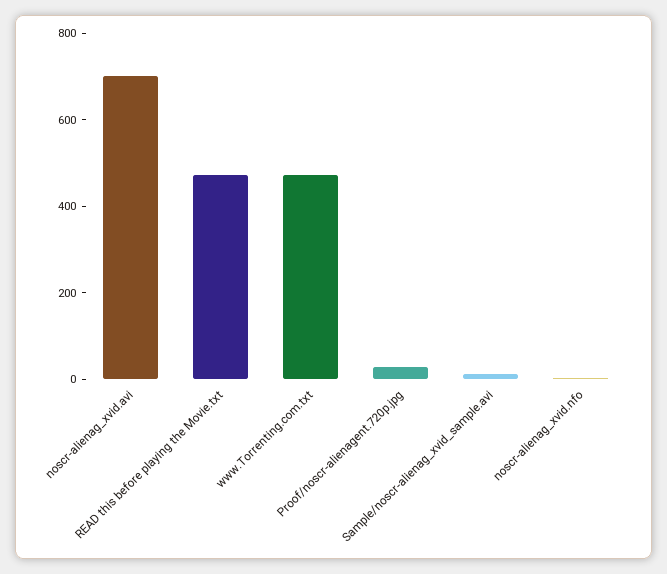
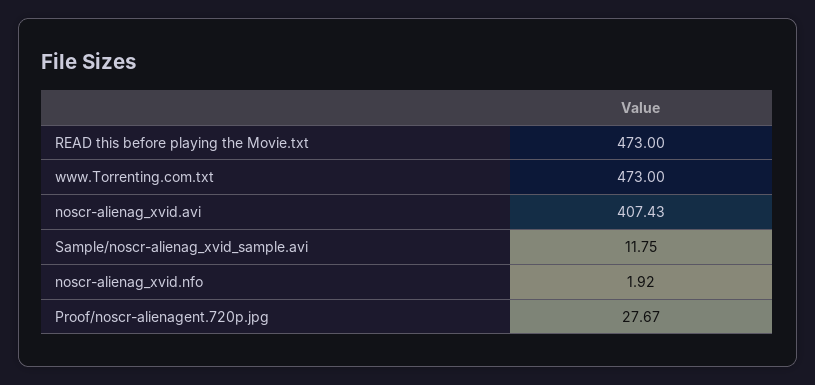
  {
-   "noscr-alienag_xvid.avi": 700,
+   "noscr-alienag_xvid.avi": 407.43,
    "READ this before playing the Movie.txt": 473,
    "www.Torrenting.com.txt": 473,
    "Proof/noscr-alienagent.720p.jpg": 27.67,
    "Sample/noscr-alienag_xvid_sample.avi": 11.75,
    "noscr-alienag_xvid.nfo": 1.92
  }

